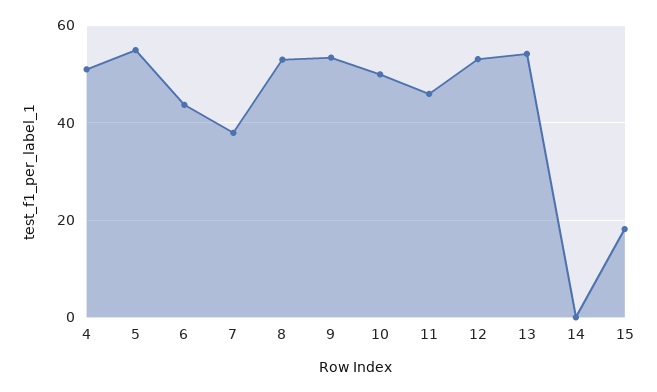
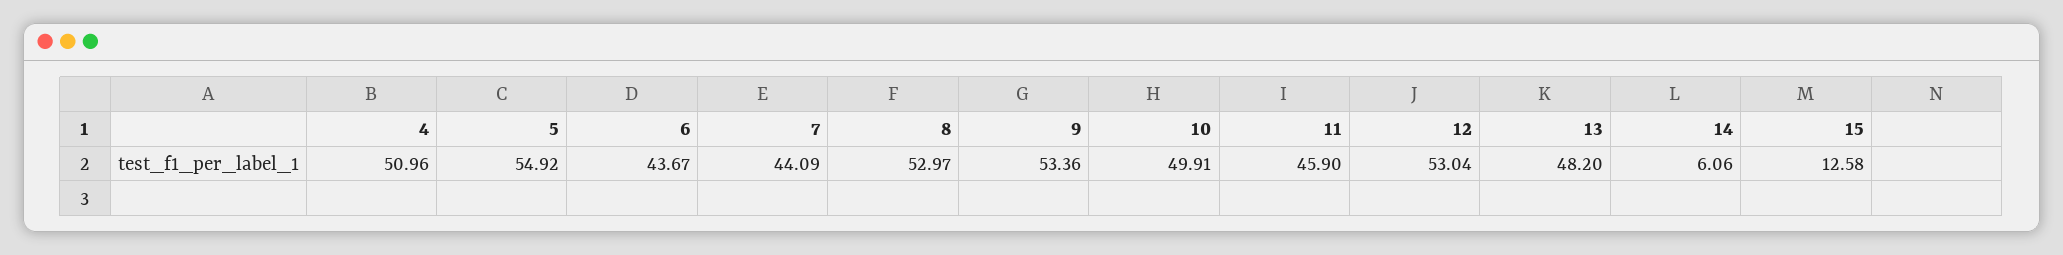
  {
    "4": 50.96,
    "5": 54.92,
    "6": 43.67,
-   "7": 38,
+   "7": 44.09,
    "8": 52.97,
    "9": 53.36,
    "10": 49.91,
    "11": 45.9,
    "12": 53.04,
-   "13": 54,
+   "13": 48.2,
-   "14": 0,
+   "14": 6.06,
-   "15": 18
+   "15": 12.58
  }

